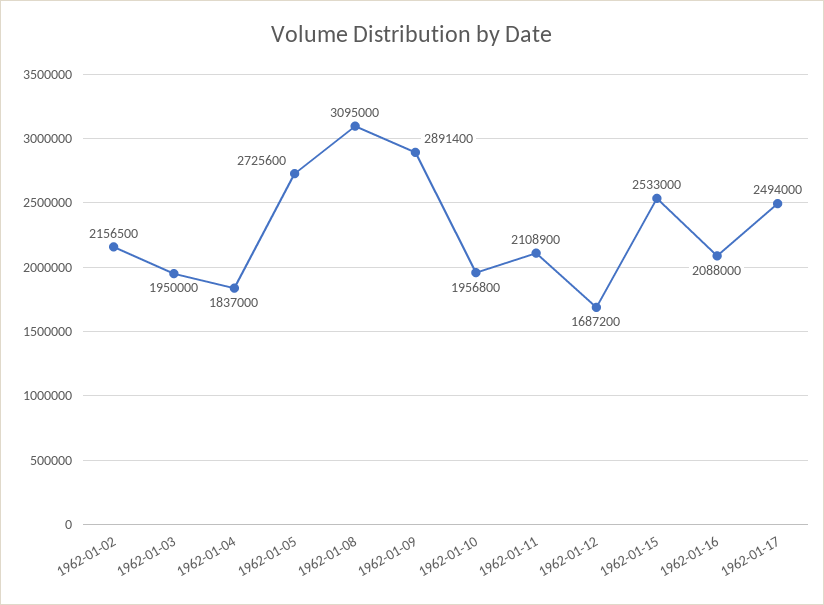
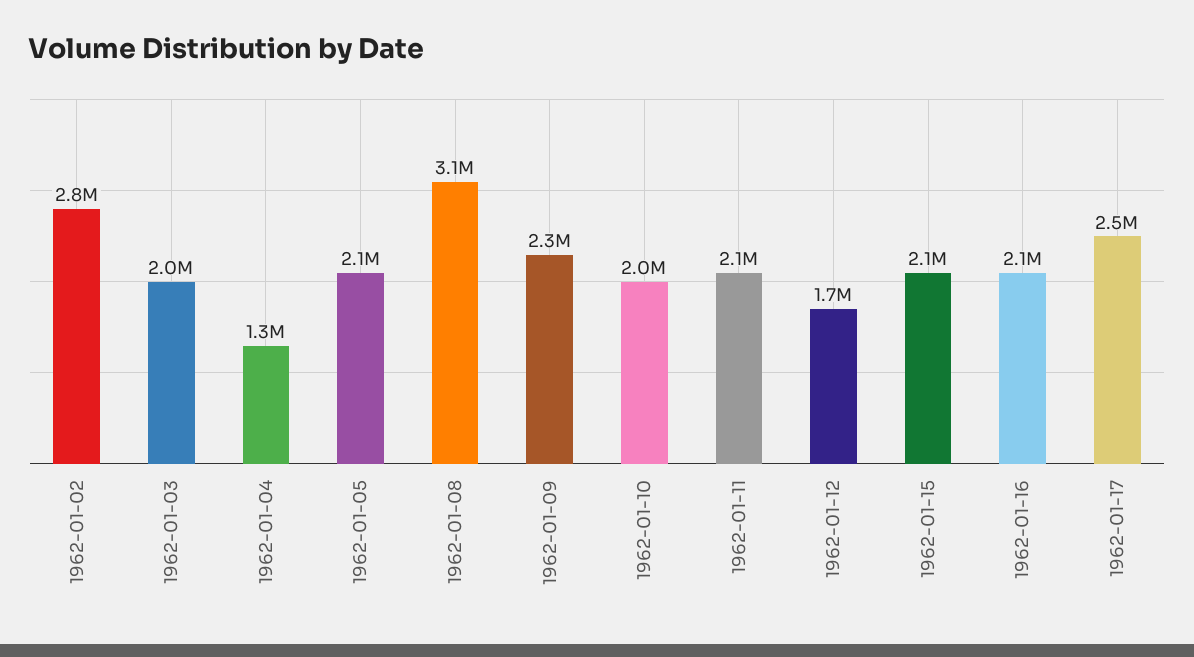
  {
-   "1962-01-02": 2156500,
+   "1962-01-02": 2800000,
    "1962-01-03": 1950000,
-   "1962-01-04": 1837000,
+   "1962-01-04": 1300000,
-   "1962-01-05": 2725600,
+   "1962-01-05": 2100000,
    "1962-01-08": 3095000,
-   "1962-01-09": 2891400,
+   "1962-01-09": 2300000,
    "1962-01-10": 1956800,
    "1962-01-11": 2108900,
    "1962-01-12": 1687200,
-   "1962-01-15": 2533000,
+   "1962-01-15": 2100000,
    "1962-01-16": 2088000,
    "1962-01-17": 2494000
  }

